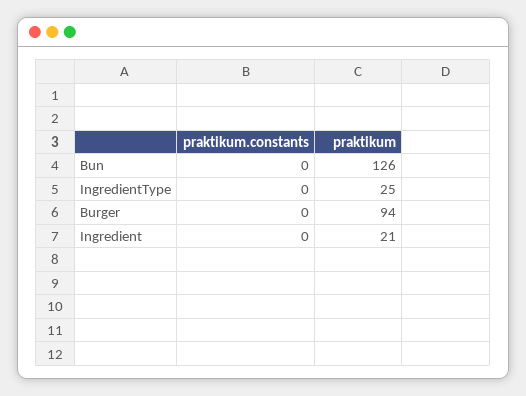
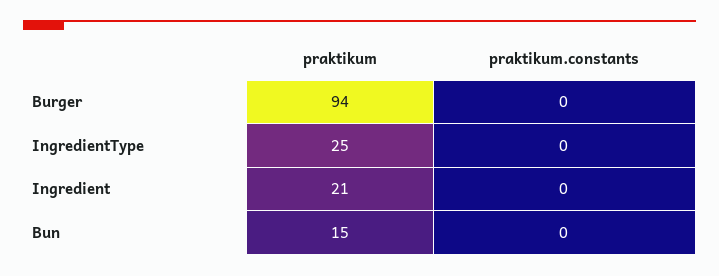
  {
    "praktikum.constants": {
      "Bun": 0,
      "IngredientType": 0,
      "Burger": 0,
      "Ingredient": 0
    },
    "praktikum": {
-     "Bun": 126,
+     "Bun": 15,
      "IngredientType": 25,
      "Burger": 94,
      "Ingredient": 21
    }
  }

